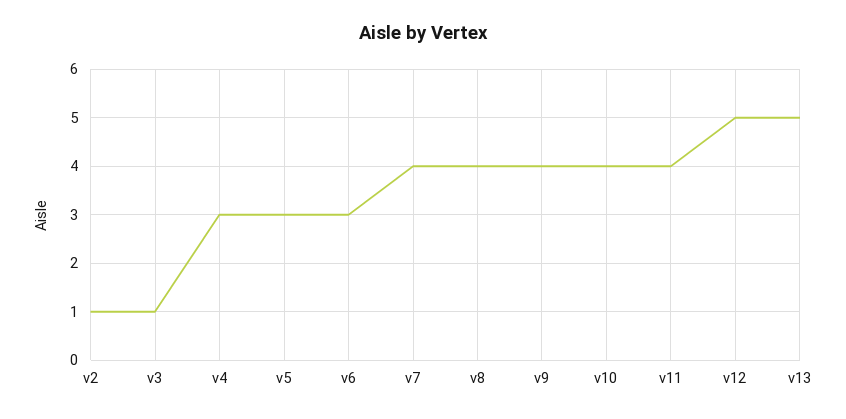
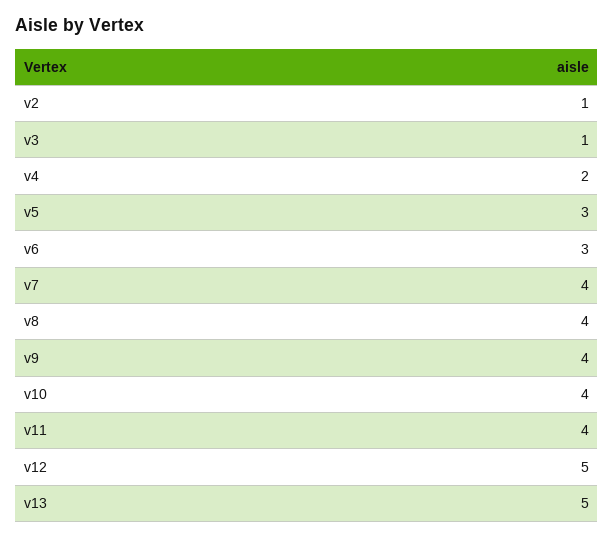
  {
    "v2": 1,
    "v3": 1,
-   "v4": 3,
+   "v4": 2,
    "v5": 3,
    "v6": 3,
    "v7": 4,
    "v8": 4,
    "v9": 4,
    "v10": 4,
    "v11": 4,
    "v12": 5,
    "v13": 5
  }

